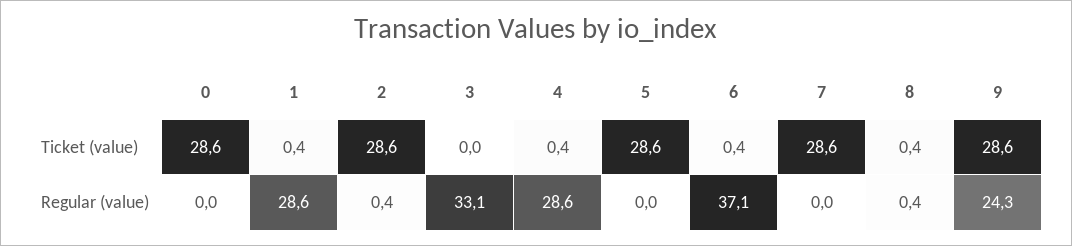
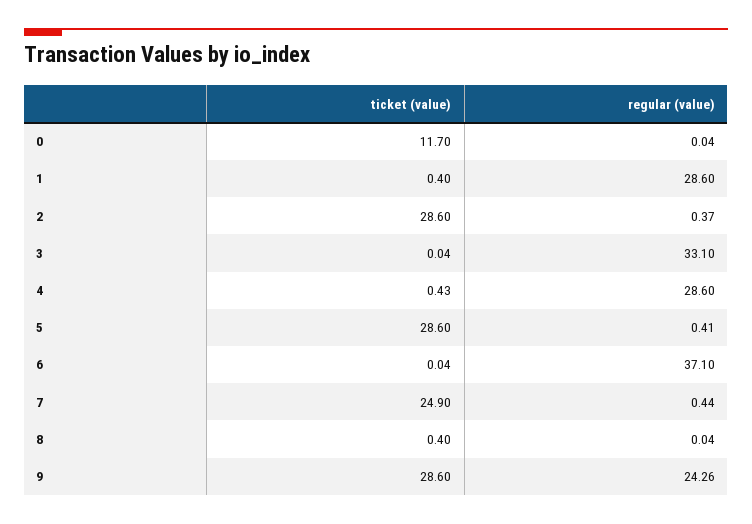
  {
    "0": {
-     "Ticket (value)": 28.6,
+     "Ticket (value)": 11.7,
      "Regular (value)": 0.04
    },
    "1": {
      "Ticket (value)": 0.4,
      "Regular (value)": 28.6
    },
    "2": {
      "Ticket (value)": 28.6,
      "Regular (value)": 0.37
    },
    "3": {
      "Ticket (value)": 0.04,
      "Regular (value)": 33.1
    },
    "4": {
      "Ticket (value)": 0.43,
      "Regular (value)": 28.6
    },
    "5": {
      "Ticket (value)": 28.6,
-     "Regular (value)": 0
+     "Regular (value)": 0.41
    },
    "6": {
-     "Ticket (value)": 0.4,
+     "Ticket (value)": 0.04,
      "Regular (value)": 37.1
    },
    "7": {
-     "Ticket (value)": 28.6,
+     "Ticket (value)": 24.9,
-     "Regular (value)": 0
+     "Regular (value)": 0.44
    },
    "8": {
      "Ticket (value)": 0.4,
-     "Regular (value)": 0.4
+     "Regular (value)": 0.04
    },
    "9": {
      "Ticket (value)": 28.6,
      "Regular (value)": 24.26
    }
  }

